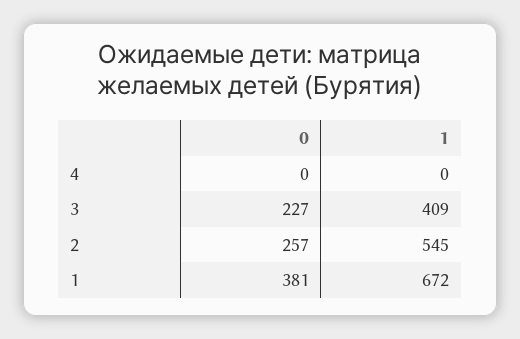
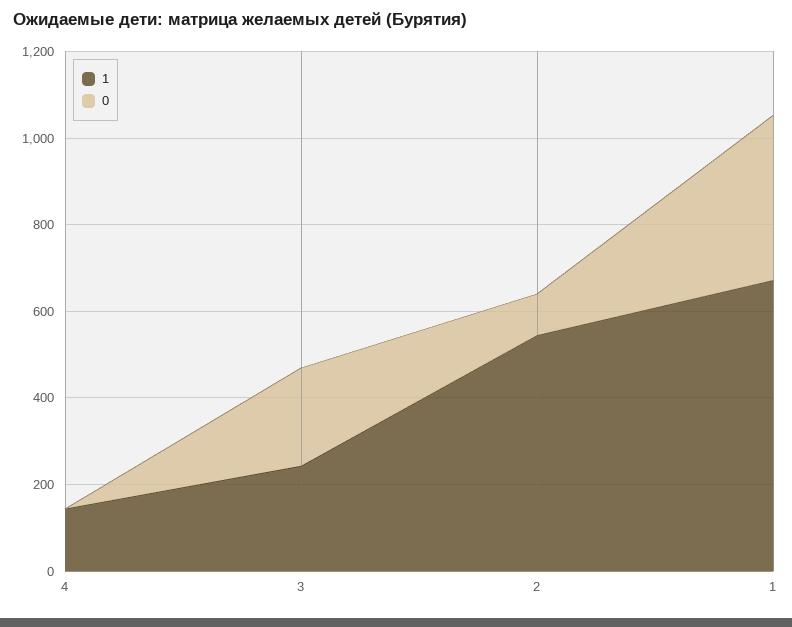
  {
    "0": {
      "4": 0,
      "3": 227,
-     "2": 257,
+     "2": 100,
      "1": 381
    },
    "1": {
-     "4": 0,
+     "4": 150,
-     "3": 409,
+     "3": 250,
      "2": 545,
      "1": 672
    }
  }

